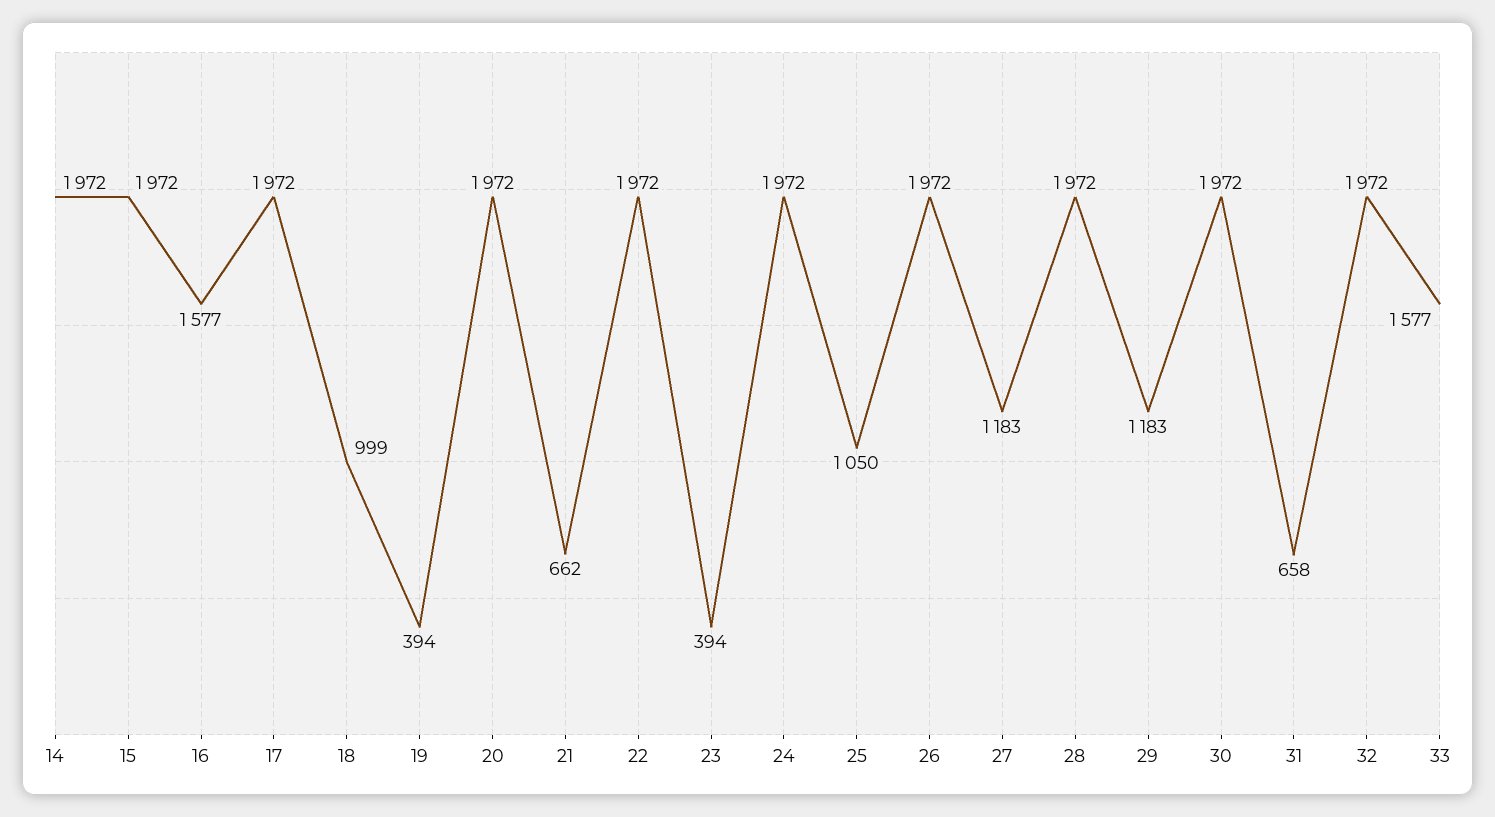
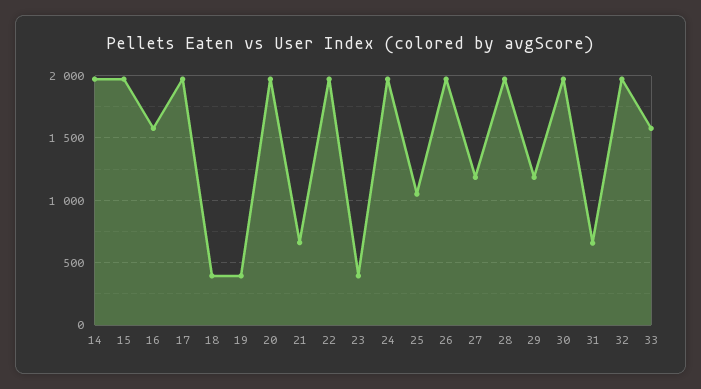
  {
    "14": 1972,
    "15": 1972,
    "16": 1577,
    "17": 1972,
-   "18": 999,
+   "18": 400,
    "19": 394,
    "20": 1972,
    "21": 662,
    "22": 1972,
    "23": 394,
    "24": 1972,
    "25": 1050,
    "26": 1972,
    "27": 1183,
    "28": 1972,
    "29": 1183,
    "30": 1972,
    "31": 658,
    "32": 1972,
    "33": 1577
  }

